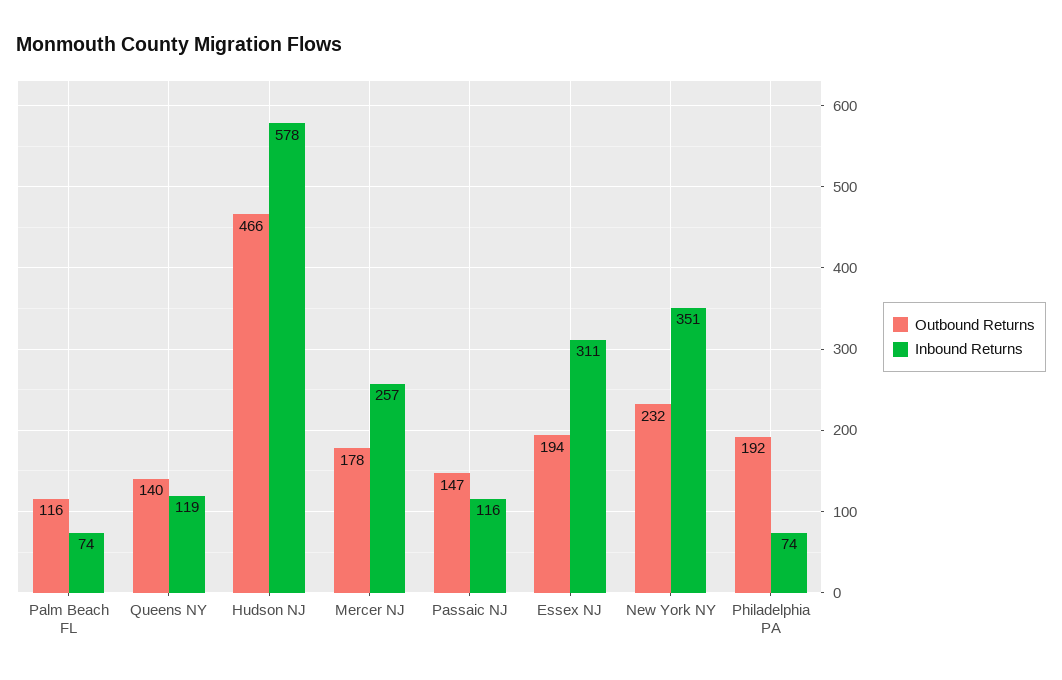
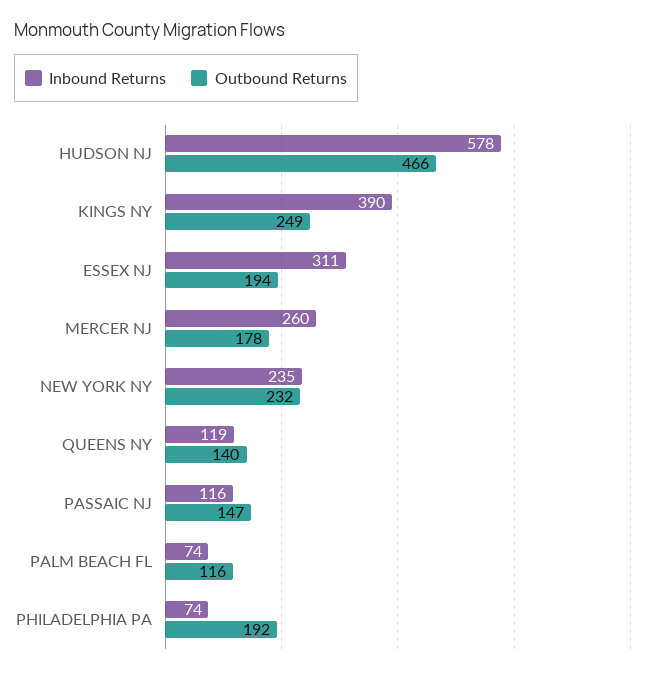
  {
    "Outbound Returns": {
      "Palm Beach FL": 116,
      "Queens NY": 140,
      "Hudson NJ": 466,
      "Mercer NJ": 178,
      "Passaic NJ": 147,
      "Essex NJ": 194,
      "New York NY": 232,
-     "Philadelphia PA": 192
+     "Philadelphia PA": 192,
+     "KINGS NY": 249
    },
    "Inbound Returns": {
      "Palm Beach FL": 74,
      "Queens NY": 119,
      "Hudson NJ": 578,
-     "Mercer NJ": 257,
+     "Mercer NJ": 260,
      "Passaic NJ": 116,
      "Essex NJ": 311,
-     "New York NY": 351,
+     "New York NY": 235,
-     "Philadelphia PA": 74
+     "Philadelphia PA": 74,
+     "KINGS NY": 390
    }
  }

